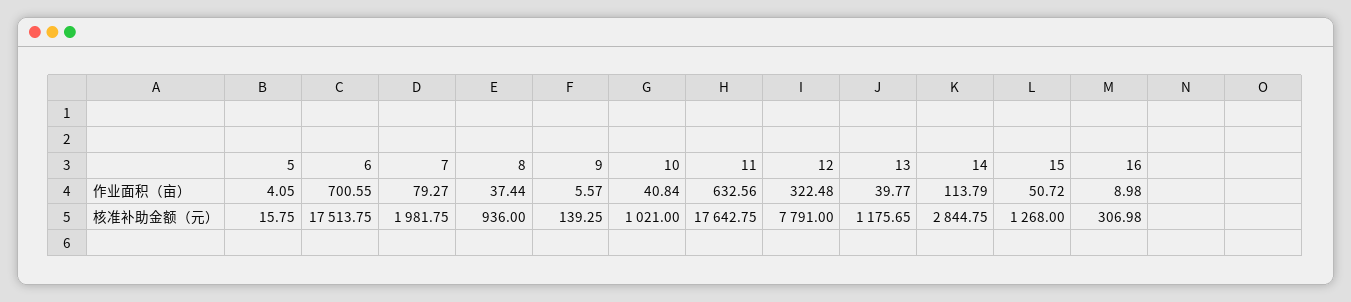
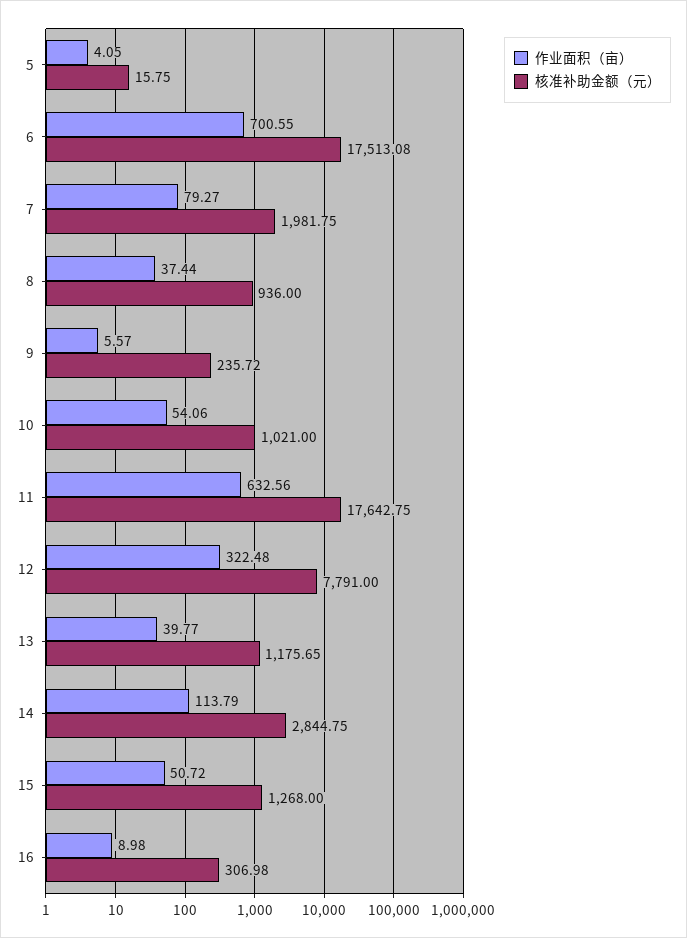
  {
    "作业面积（亩）": {
      "5": 4.05,
      "6": 700.55,
      "7": 79.27,
      "8": 37.44,
      "9": 5.57,
-     "10": 40.84,
+     "10": 54.06,
      "11": 632.56,
      "12": 322.48,
      "13": 39.77,
      "14": 113.79,
      "15": 50.72,
      "16": 8.98
    },
    "核准补助金额（元）": {
      "5": 15.75,
-     "6": 17513.75,
+     "6": 17513.08,
      "7": 1981.75,
      "8": 936,
-     "9": 139.25,
+     "9": 235.72,
      "10": 1021,
      "11": 17642.75,
      "12": 7791,
      "13": 1175.65,
      "14": 2844.75,
      "15": 1268,
      "16": 306.98
    }
  }

